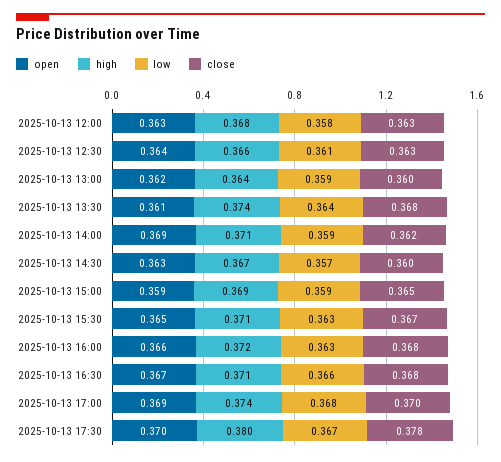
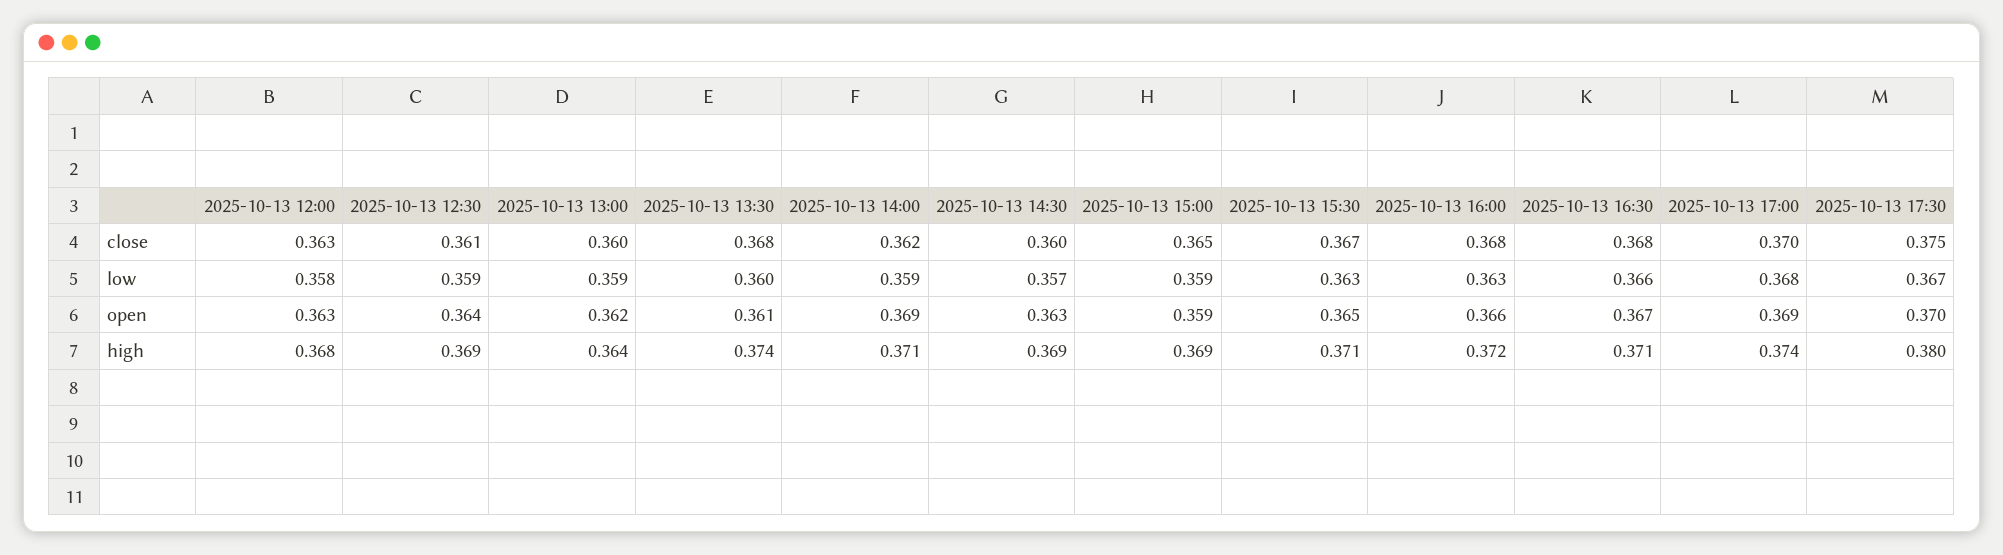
  {
    "open": {
      "2025-10-13 12:00": 0.363,
      "2025-10-13 12:30": 0.364,
      "2025-10-13 13:00": 0.362,
      "2025-10-13 13:30": 0.361,
      "2025-10-13 14:00": 0.369,
      "2025-10-13 14:30": 0.363,
      "2025-10-13 15:00": 0.359,
      "2025-10-13 15:30": 0.365,
      "2025-10-13 16:00": 0.366,
      "2025-10-13 16:30": 0.367,
      "2025-10-13 17:00": 0.369,
      "2025-10-13 17:30": 0.37
    },
    "high": {
      "2025-10-13 12:00": 0.368,
-     "2025-10-13 12:30": 0.366,
+     "2025-10-13 12:30": 0.369,
      "2025-10-13 13:00": 0.364,
      "2025-10-13 13:30": 0.374,
      "2025-10-13 14:00": 0.371,
-     "2025-10-13 14:30": 0.367,
+     "2025-10-13 14:30": 0.369,
      "2025-10-13 15:00": 0.369,
      "2025-10-13 15:30": 0.371,
      "2025-10-13 16:00": 0.372,
      "2025-10-13 16:30": 0.371,
      "2025-10-13 17:00": 0.374,
      "2025-10-13 17:30": 0.38
    },
    "low": {
      "2025-10-13 12:00": 0.358,
-     "2025-10-13 12:30": 0.361,
+     "2025-10-13 12:30": 0.359,
      "2025-10-13 13:00": 0.359,
-     "2025-10-13 13:30": 0.364,
+     "2025-10-13 13:30": 0.36,
      "2025-10-13 14:00": 0.359,
      "2025-10-13 14:30": 0.357,
      "2025-10-13 15:00": 0.359,
      "2025-10-13 15:30": 0.363,
      "2025-10-13 16:00": 0.363,
      "2025-10-13 16:30": 0.366,
      "2025-10-13 17:00": 0.368,
      "2025-10-13 17:30": 0.367
    },
    "close": {
      "2025-10-13 12:00": 0.363,
-     "2025-10-13 12:30": 0.363,
+     "2025-10-13 12:30": 0.361,
      "2025-10-13 13:00": 0.36,
      "2025-10-13 13:30": 0.368,
      "2025-10-13 14:00": 0.362,
      "2025-10-13 14:30": 0.36,
      "2025-10-13 15:00": 0.365,
      "2025-10-13 15:30": 0.367,
      "2025-10-13 16:00": 0.368,
      "2025-10-13 16:30": 0.368,
      "2025-10-13 17:00": 0.37,
-     "2025-10-13 17:30": 0.378
+     "2025-10-13 17:30": 0.375
    }
  }

